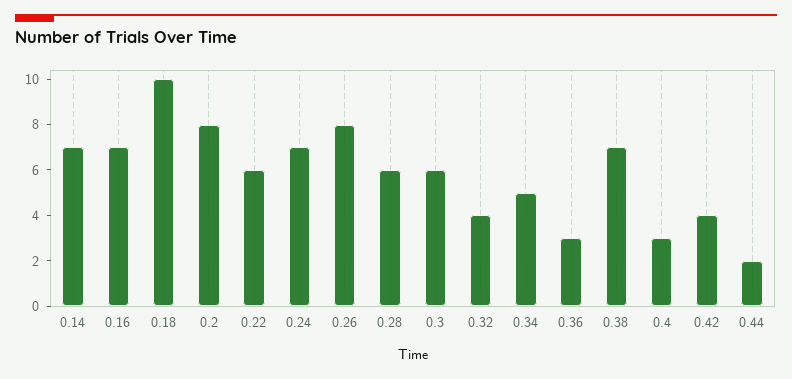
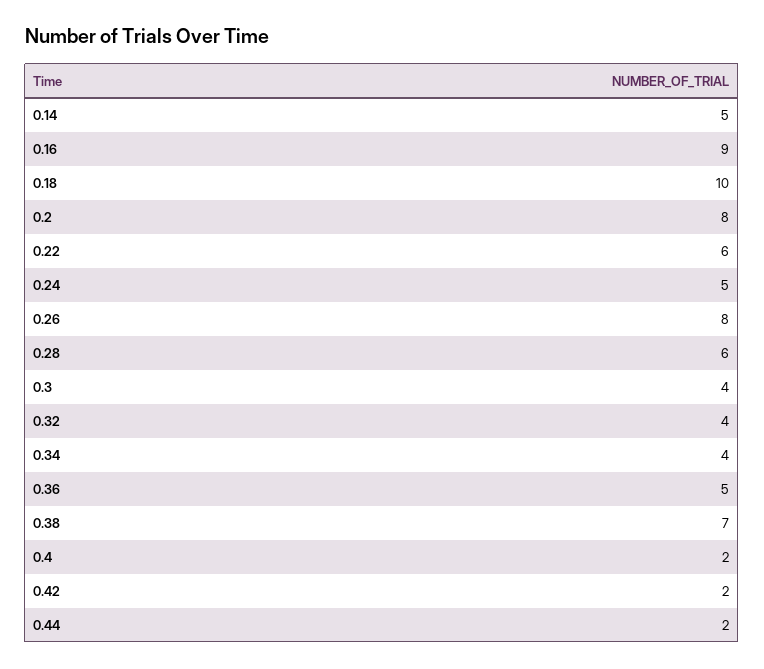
  {
-   "0.14": 7,
+   "0.14": 5,
-   "0.16": 7,
+   "0.16": 9,
    "0.18": 10,
    "0.2": 8,
    "0.22": 6,
-   "0.24": 7,
+   "0.24": 5,
    "0.26": 8,
    "0.28": 6,
-   "0.3": 6,
+   "0.3": 4,
    "0.32": 4,
-   "0.34": 5,
+   "0.34": 4,
-   "0.36": 3,
+   "0.36": 5,
    "0.38": 7,
-   "0.4": 3,
+   "0.4": 2,
-   "0.42": 4,
+   "0.42": 2,
    "0.44": 2
  }

